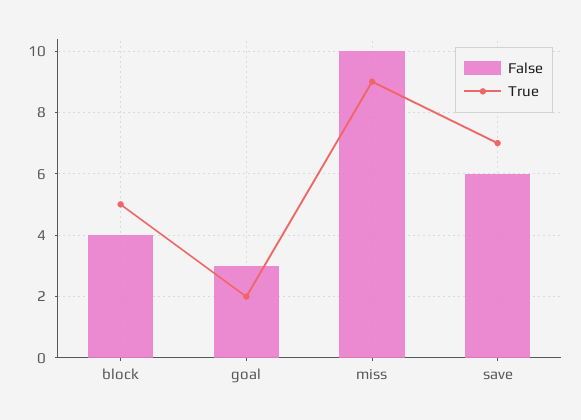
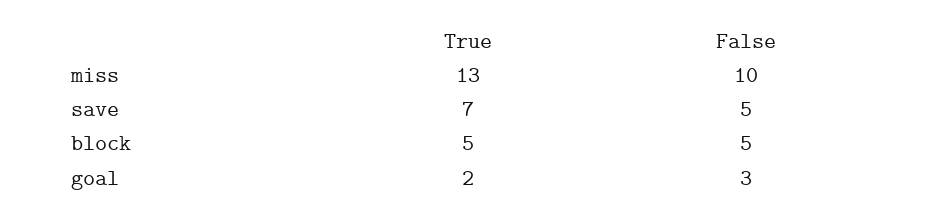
  {
    "False": {
-     "block": 4,
+     "block": 5,
      "goal": 3,
      "miss": 10,
-     "save": 6
+     "save": 5
    },
    "True": {
      "block": 5,
      "goal": 2,
-     "miss": 9,
+     "miss": 13,
      "save": 7
    }
  }

